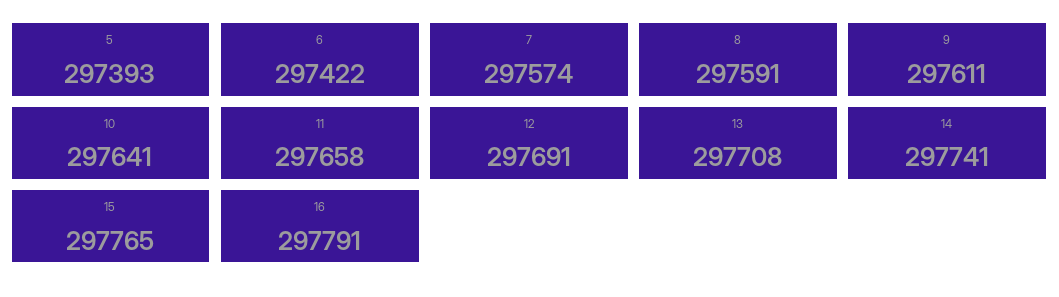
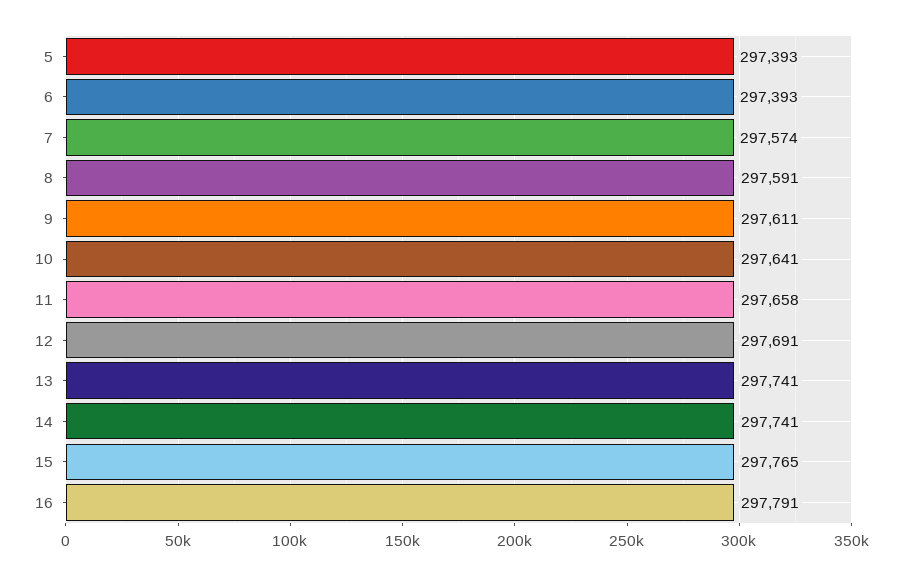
  {
    "5": 297393,
-   "6": 297422,
+   "6": 297393,
    "7": 297574,
    "8": 297591,
    "9": 297611,
    "10": 297641,
    "11": 297658,
    "12": 297691,
-   "13": 297708,
+   "13": 297741,
    "14": 297741,
    "15": 297765,
    "16": 297791
  }

